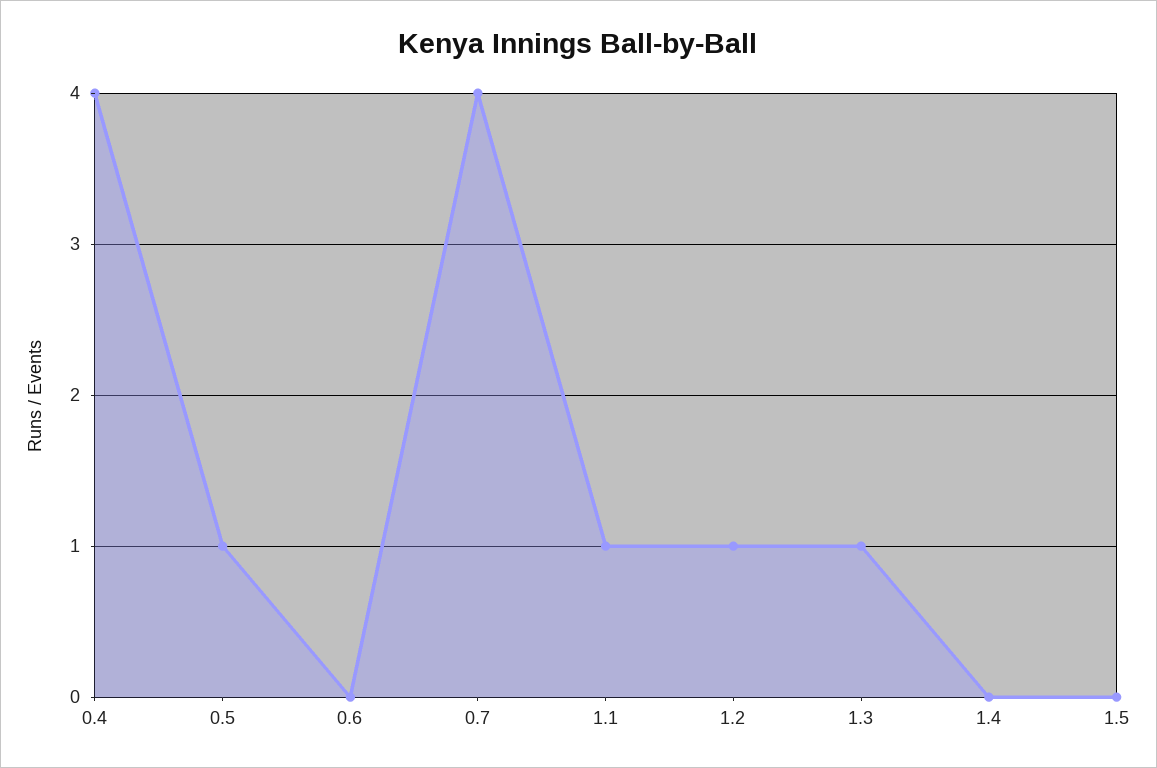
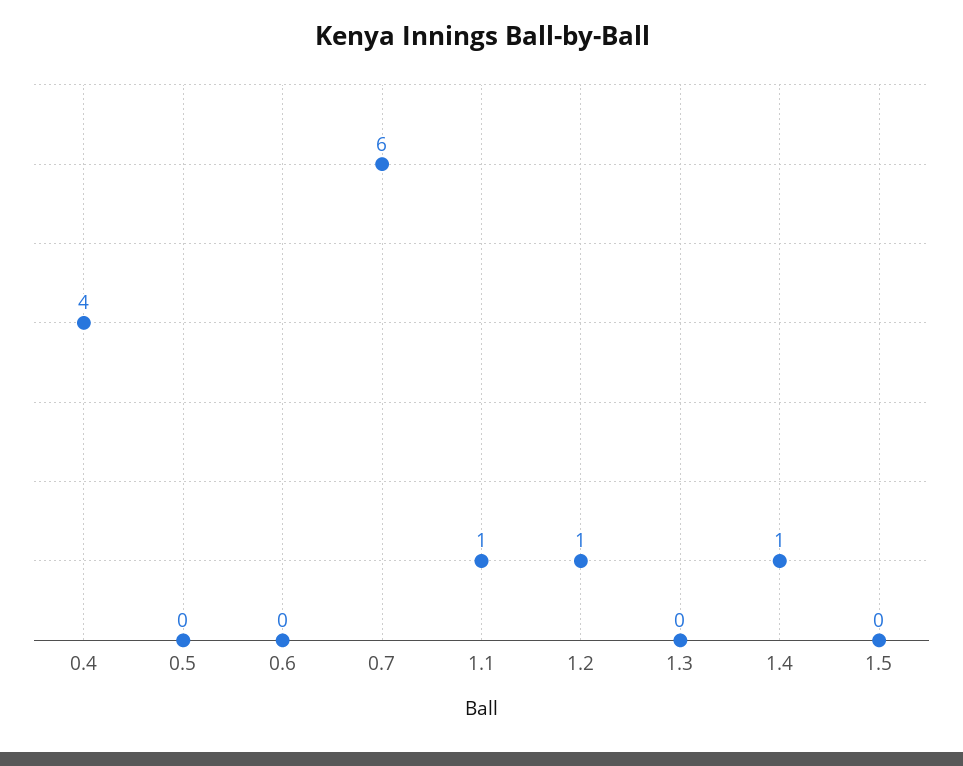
  {
    "0.4": 4,
-   "0.5": 1,
+   "0.5": 0,
    "0.6": 0,
-   "0.7": 4,
+   "0.7": 6,
    "1.1": 1,
    "1.2": 1,
-   "1.3": 1,
+   "1.3": 0,
-   "1.4": 0,
+   "1.4": 1,
    "1.5": 0
  }

